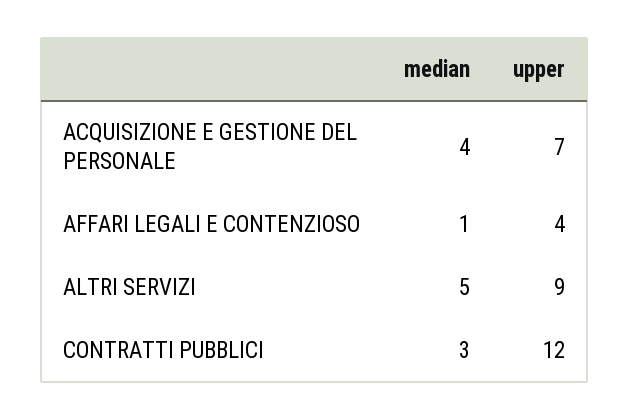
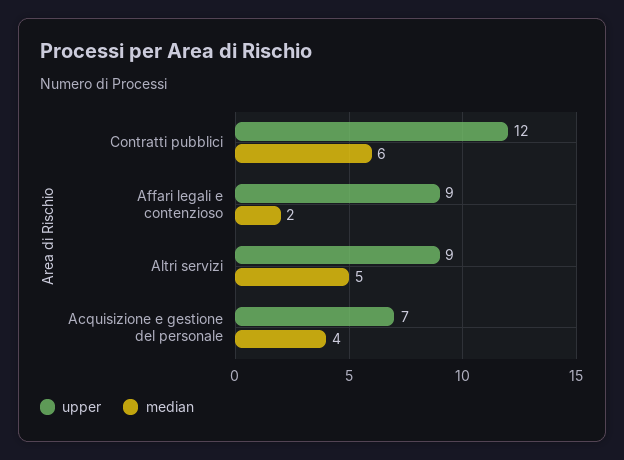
  {
    "median": {
      "ACQUISIZIONE E GESTIONE DEL PERSONALE": 4,
-     "AFFARI LEGALI E CONTENZIOSO": 1,
+     "AFFARI LEGALI E CONTENZIOSO": 2,
      "ALTRI SERVIZI": 5,
-     "CONTRATTI PUBBLICI": 3
+     "CONTRATTI PUBBLICI": 6
    },
    "upper": {
      "ACQUISIZIONE E GESTIONE DEL PERSONALE": 7,
-     "AFFARI LEGALI E CONTENZIOSO": 4,
+     "AFFARI LEGALI E CONTENZIOSO": 9,
      "ALTRI SERVIZI": 9,
      "CONTRATTI PUBBLICI": 12
    }
  }

